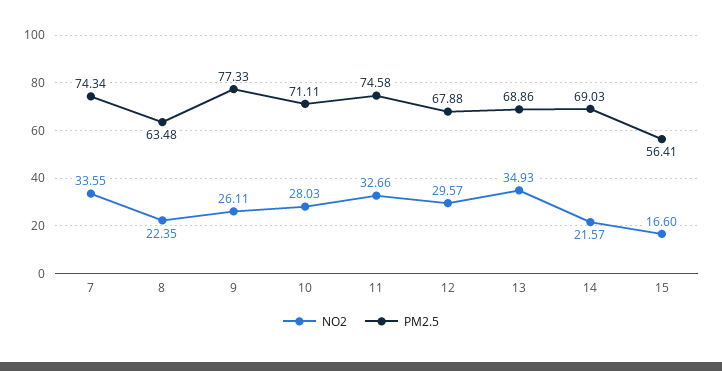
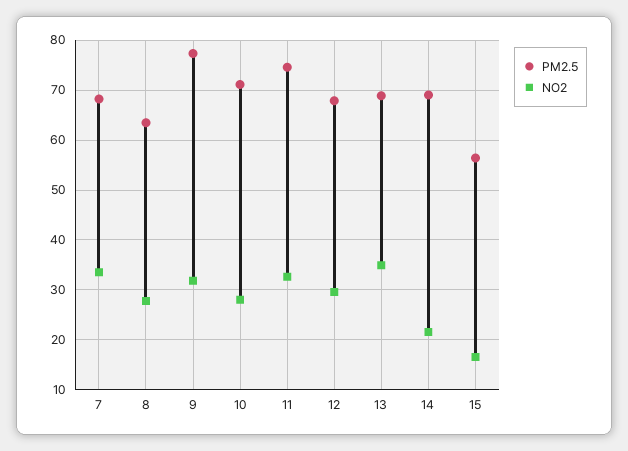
  {
    "NO2": {
      "7": 33.55,
-     "8": 22.35,
+     "8": 28,
-     "9": 26.11,
+     "9": 32,
      "10": 28.03,
      "11": 32.66,
      "12": 29.57,
      "13": 34.93,
      "14": 21.57,
      "15": 16.6
    },
    "PM2.5": {
-     "7": 74.34,
+     "7": 68,
      "8": 63.48,
      "9": 77.33,
      "10": 71.11,
      "11": 74.58,
      "12": 67.88,
      "13": 68.86,
      "14": 69.03,
      "15": 56.41
    }
  }

